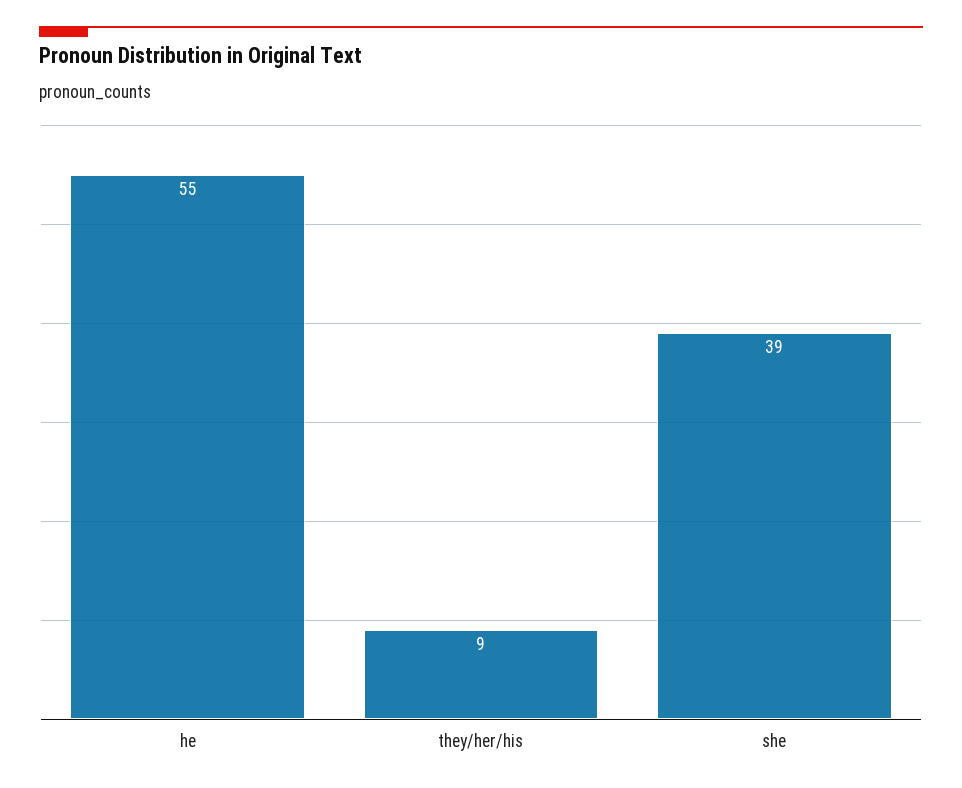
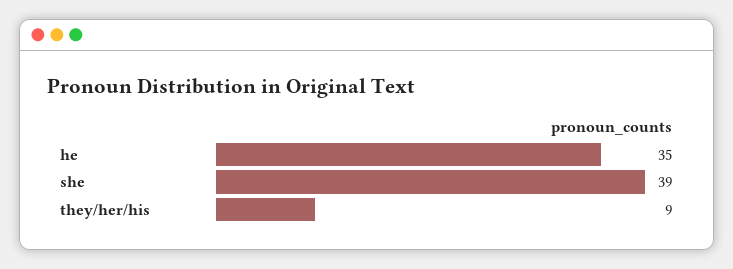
  {
-   "he": 55,
+   "he": 35,
    "they/her/his": 9,
    "she": 39
  }

